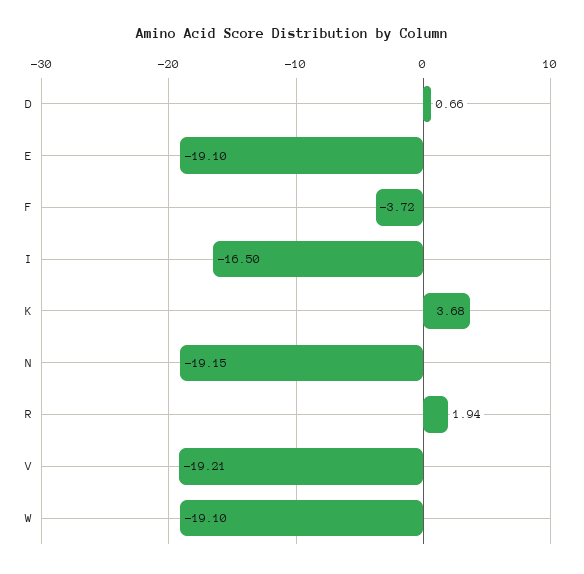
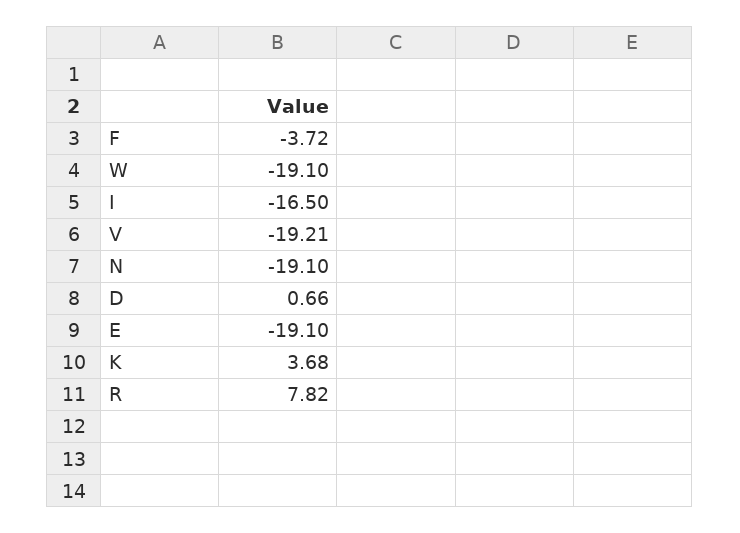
  {
    "D": 0.66,
    "E": -19.1,
    "F": -3.72,
    "I": -16.5,
    "K": 3.68,
-   "N": -19.15,
+   "N": -19.1,
-   "R": 1.94,
+   "R": 7.82,
    "V": -19.21,
    "W": -19.1
  }

